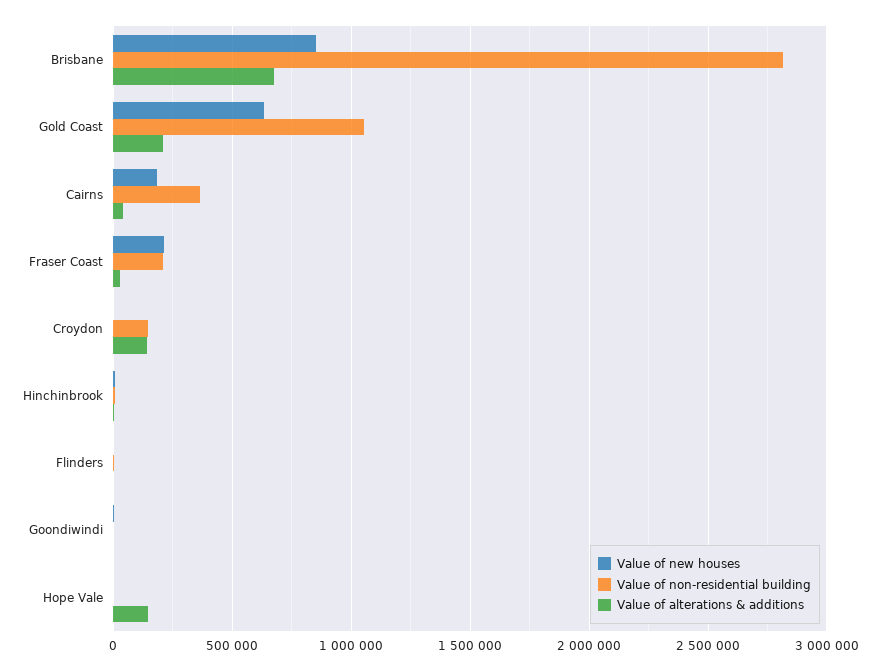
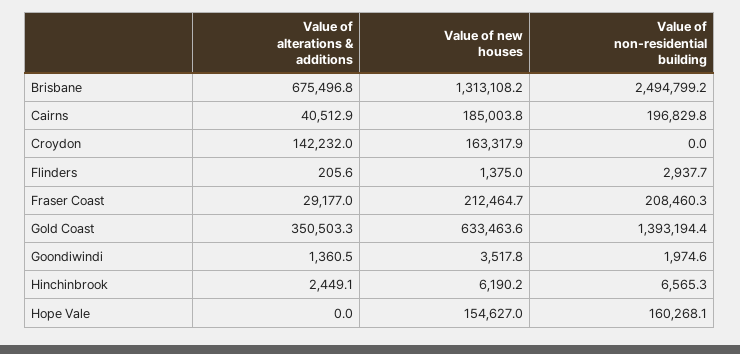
  {
    "Value of new houses": {
-     "Brisbane": 850000,
+     "Brisbane": 1313108.2,
      "Gold Coast": 633463.6,
      "Cairns": 185003.8,
      "Fraser Coast": 212464.7,
-     "Croydon": 0,
+     "Croydon": 163317.9,
      "Hinchinbrook": 6190.2,
      "Flinders": 1375,
      "Goondiwindi": 3517.8,
-     "Hope Vale": 0
+     "Hope Vale": 154627
    },
    "Value of non-residential building": {
-     "Brisbane": 2800000,
+     "Brisbane": 2494799.2,
-     "Gold Coast": 1050000,
+     "Gold Coast": 1393194.4,
-     "Cairns": 350000,
+     "Cairns": 196829.8,
      "Fraser Coast": 208460.3,
-     "Croydon": 150000,
+     "Croydon": 0,
      "Hinchinbrook": 6565.3,
      "Flinders": 2937.7,
      "Goondiwindi": 1974.6,
-     "Hope Vale": 0
+     "Hope Vale": 160268.1
    },
    "Value of alterations & additions": {
      "Brisbane": 675496.8,
-     "Gold Coast": 200000,
+     "Gold Coast": 350503.3,
      "Cairns": 40512.9,
      "Fraser Coast": 29177,
      "Croydon": 142232,
      "Hinchinbrook": 2449.1,
      "Flinders": 205.6,
      "Goondiwindi": 1360.5,
-     "Hope Vale": 150000
+     "Hope Vale": 0
    }
  }

